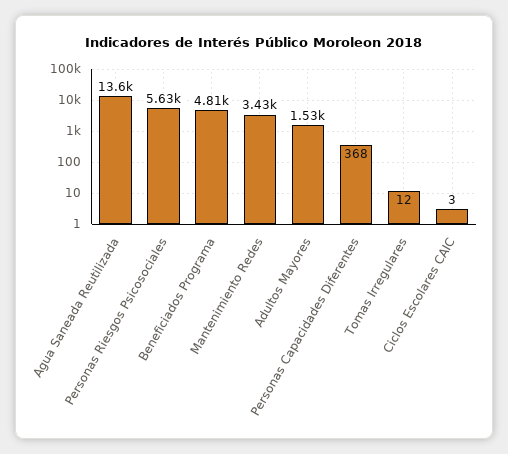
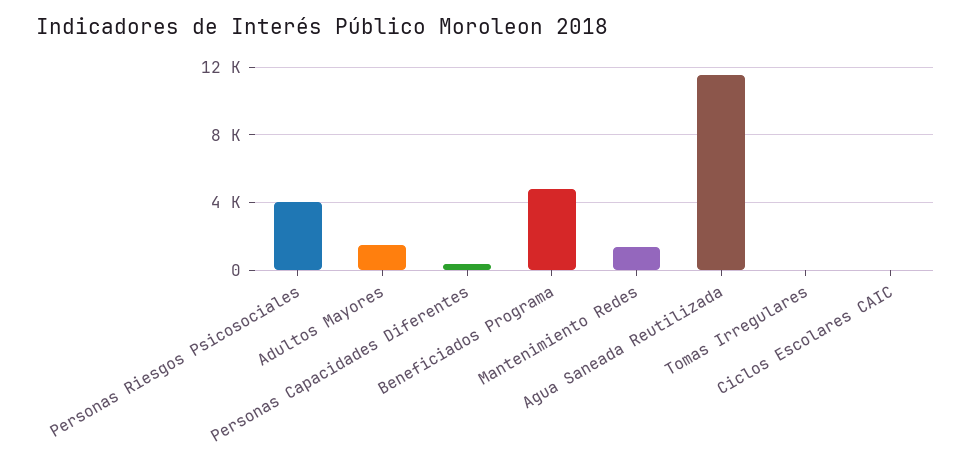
  {
-   "Agua Saneada Reutilizada": 13600,
+   "Agua Saneada Reutilizada": 11500,
-   "Personas Riesgos Psicosociales": 5630,
+   "Personas Riesgos Psicosociales": 4000,
    "Beneficiados Programa": 4810,
-   "Mantenimiento Redes": 3430,
+   "Mantenimiento Redes": 1500,
    "Adultos Mayores": 1530,
    "Personas Capacidades Diferentes": 368,
    "Tomas Irregulares": 12,
    "Ciclos Escolares CAIC": 3
  }

